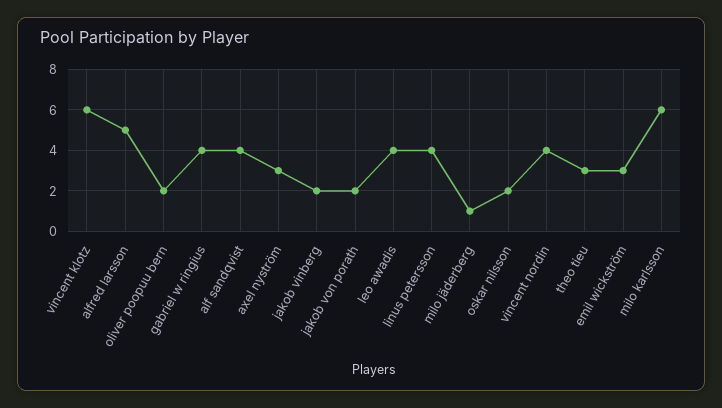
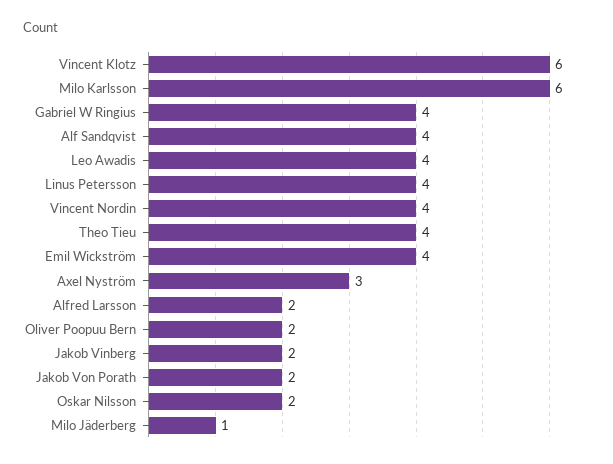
  {
    "vincent klotz": 6,
-   "alfred larsson": 5,
+   "alfred larsson": 2,
    "oliver poopuu bern": 2,
    "gabriel w ringius": 4,
    "alf sandqvist": 4,
    "axel nyström": 3,
    "jakob vinberg": 2,
    "jakob von porath": 2,
    "leo awadis": 4,
    "linus petersson": 4,
    "milo jäderberg": 1,
    "oskar nilsson": 2,
    "vincent nordin": 4,
-   "theo tieu": 3,
+   "theo tieu": 4,
-   "emil wickström": 3,
+   "emil wickström": 4,
    "milo karlsson": 6
  }

